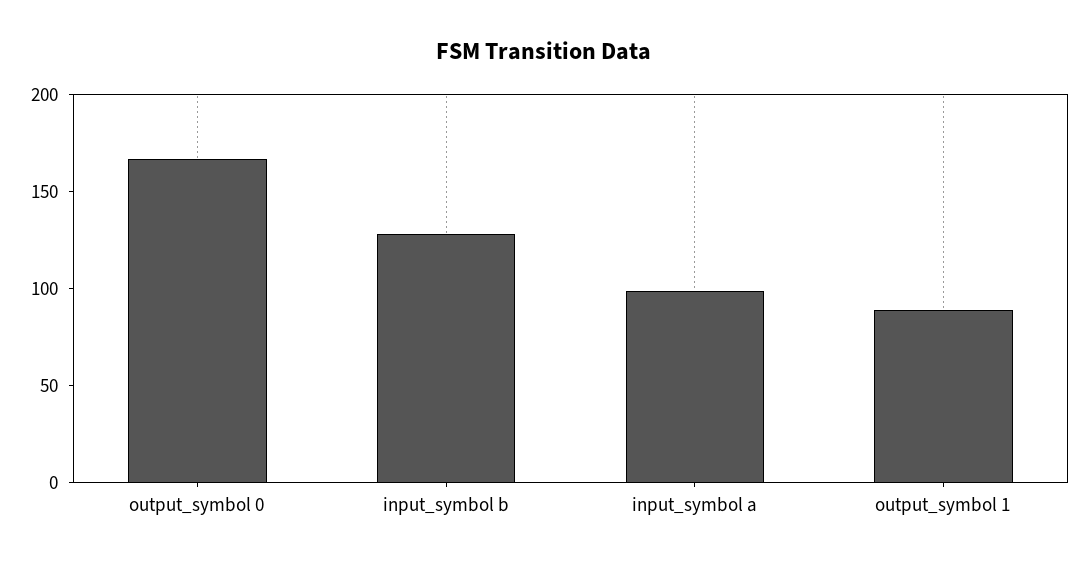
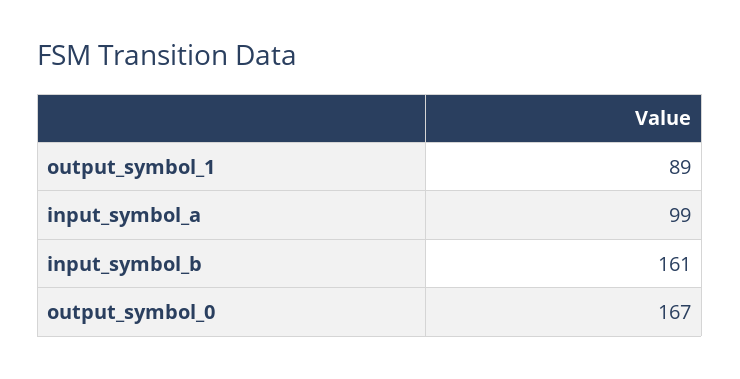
  {
    "output_symbol 0": 167,
-   "input_symbol b": 130,
+   "input_symbol b": 161,
    "input_symbol a": 99,
    "output_symbol 1": 89
  }

